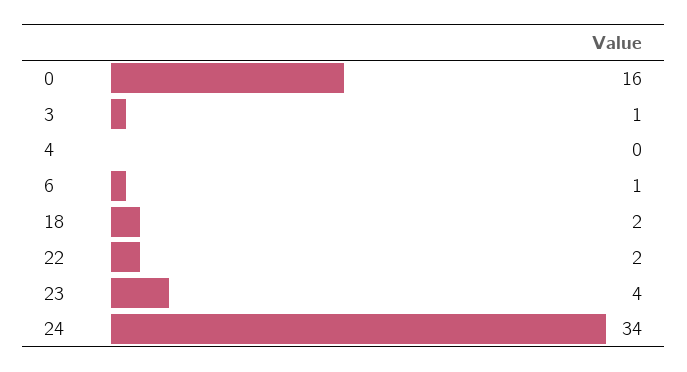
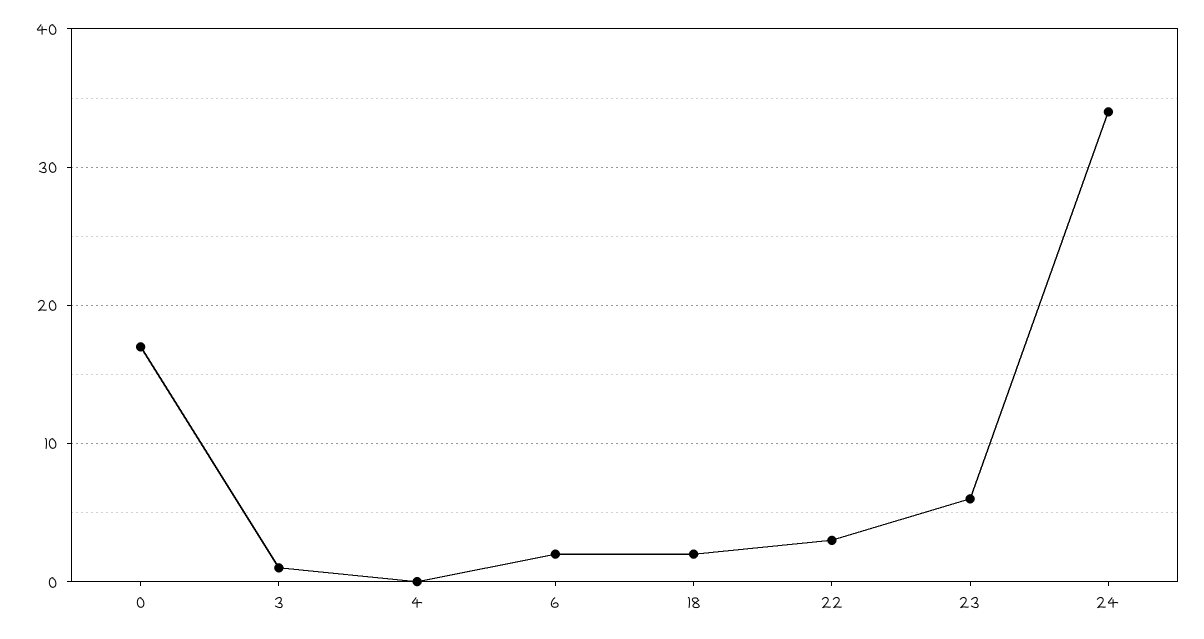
  {
-   "0": 16,
+   "0": 17,
    "3": 1,
    "4": 0,
-   "6": 1,
+   "6": 2,
    "18": 2,
-   "22": 2,
+   "22": 3,
-   "23": 4,
+   "23": 6,
    "24": 34
  }

